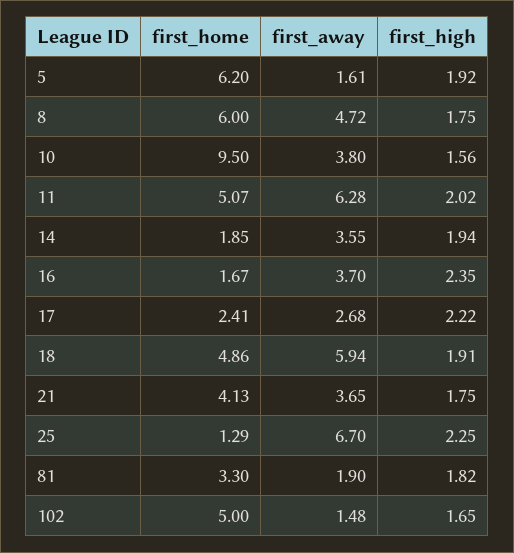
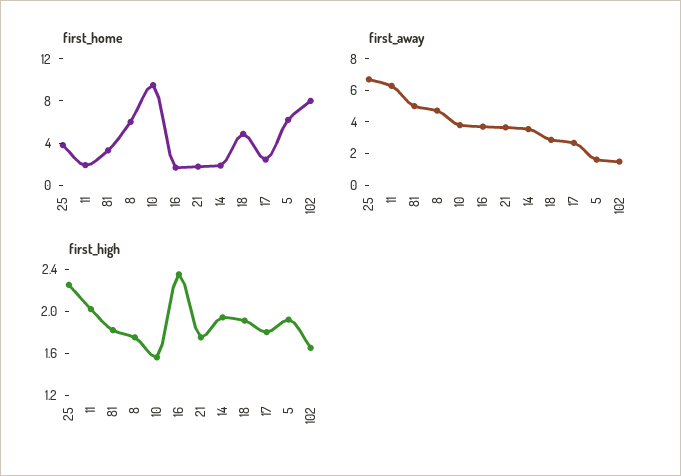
  {
    "first_home": {
      "5": 6.2,
      "8": 6,
      "10": 9.5,
-     "11": 5.07,
+     "11": 2,
      "14": 1.85,
      "16": 1.67,
      "17": 2.41,
      "18": 4.86,
-     "21": 4.13,
+     "21": 2,
-     "25": 1.29,
+     "25": 4,
      "81": 3.3,
-     "102": 5
+     "102": 8
    },
    "first_away": {
      "5": 1.61,
      "8": 4.72,
      "10": 3.8,
      "11": 6.28,
      "14": 3.55,
      "16": 3.7,
      "17": 2.68,
-     "18": 5.94,
+     "18": 3,
      "21": 3.65,
      "25": 6.7,
-     "81": 1.9,
+     "81": 5,
      "102": 1.48
    },
    "first_high": {
      "5": 1.92,
      "8": 1.75,
      "10": 1.56,
      "11": 2.02,
      "14": 1.94,
      "16": 2.35,
-     "17": 2.22,
+     "17": 1.8,
      "18": 1.91,
      "21": 1.75,
      "25": 2.25,
      "81": 1.82,
      "102": 1.65
    }
  }

